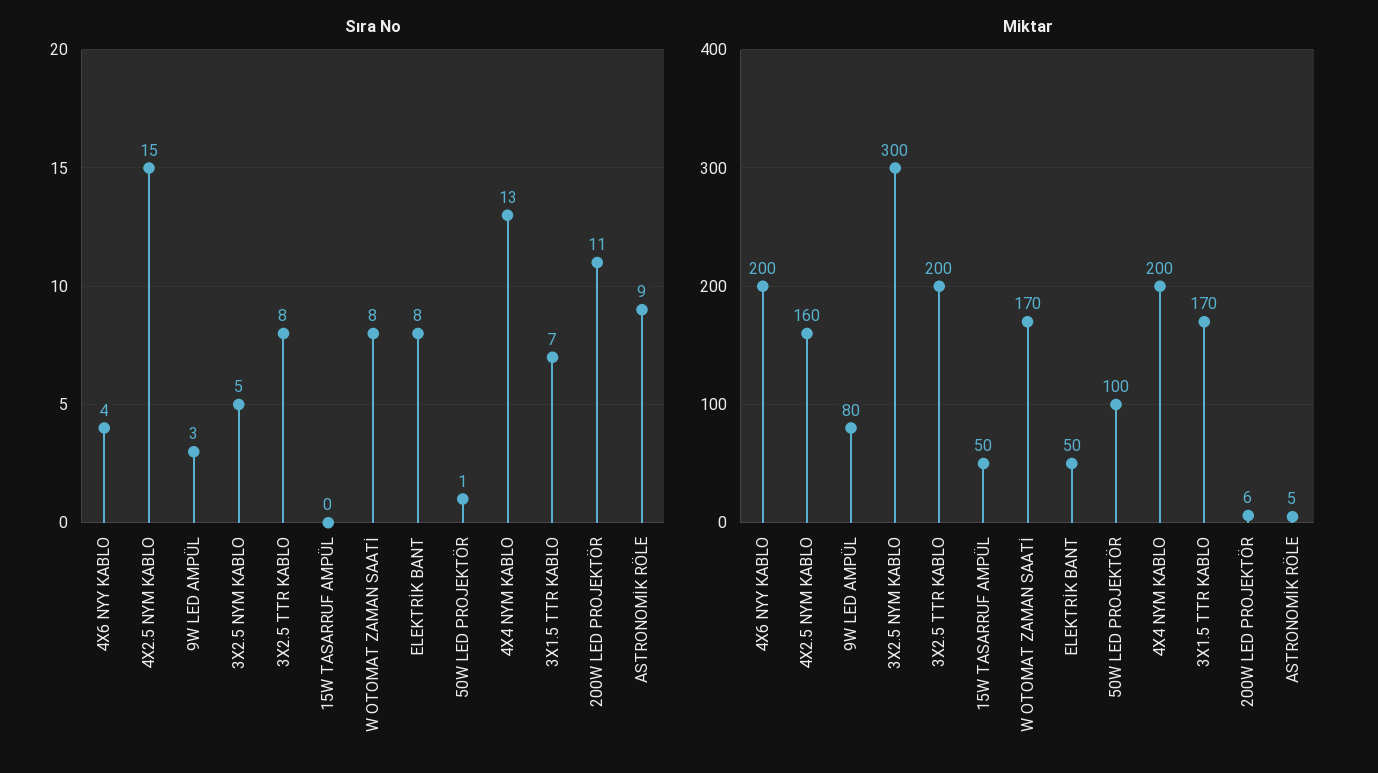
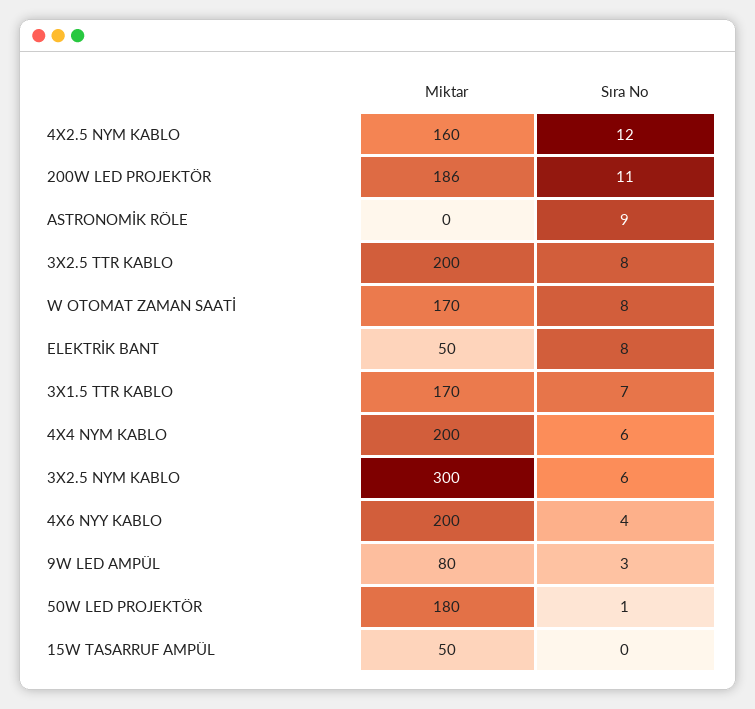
  {
    "Sıra No": {
      "4X6 NYY KABLO": 4,
-     "4X2.5 NYM KABLO": 15,
+     "4X2.5 NYM KABLO": 12,
      "9W LED AMPÜL": 3,
-     "3X2.5 NYM KABLO": 5,
+     "3X2.5 NYM KABLO": 6,
      "3X2.5 TTR KABLO": 8,
      "15W TASARRUF AMPÜL": 0,
      "W OTOMAT ZAMAN SAATİ": 8,
      "ELEKTRİK BANT": 8,
      "50W LED PROJEKTÖR": 1,
-     "4X4 NYM KABLO": 13,
+     "4X4 NYM KABLO": 6,
      "3X1.5 TTR KABLO": 7,
      "200W LED PROJEKTÖR": 11,
      "ASTRONOMİK RÖLE": 9
    },
    "Miktar": {
      "4X6 NYY KABLO": 200,
      "4X2.5 NYM KABLO": 160,
      "9W LED AMPÜL": 80,
      "3X2.5 NYM KABLO": 300,
      "3X2.5 TTR KABLO": 200,
      "15W TASARRUF AMPÜL": 50,
      "W OTOMAT ZAMAN SAATİ": 170,
      "ELEKTRİK BANT": 50,
-     "50W LED PROJEKTÖR": 100,
+     "50W LED PROJEKTÖR": 180,
      "4X4 NYM KABLO": 200,
      "3X1.5 TTR KABLO": 170,
-     "200W LED PROJEKTÖR": 6,
+     "200W LED PROJEKTÖR": 186,
-     "ASTRONOMİK RÖLE": 5
+     "ASTRONOMİK RÖLE": 0
    }
  }

